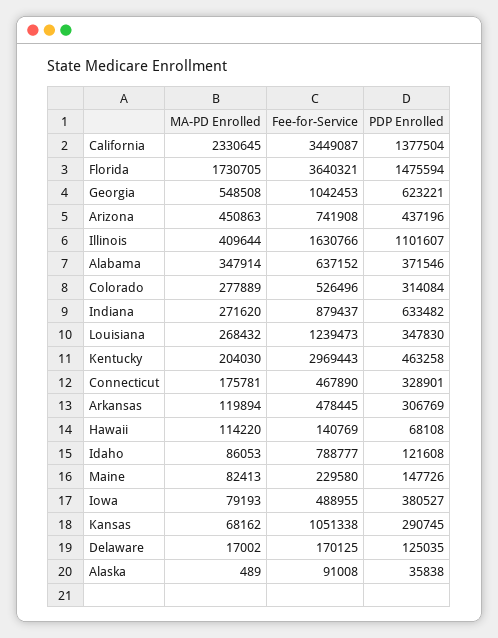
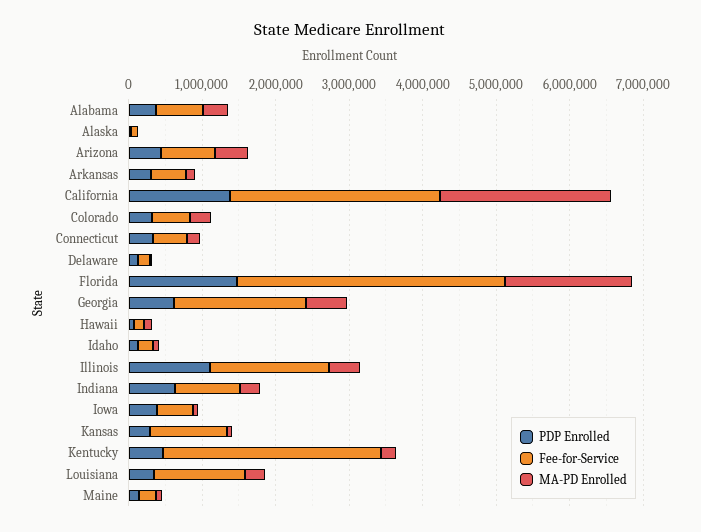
  {
    "MA-PD Enrolled": {
      "California": 2330645,
      "Florida": 1730705,
      "Georgia": 548508,
      "Arizona": 450863,
      "Illinois": 409644,
      "Alabama": 347914,
      "Colorado": 277889,
      "Indiana": 271620,
      "Louisiana": 268432,
      "Kentucky": 204030,
      "Connecticut": 175781,
      "Arkansas": 119894,
      "Hawaii": 114220,
      "Idaho": 86053,
      "Maine": 82413,
      "Iowa": 79193,
      "Kansas": 68162,
      "Delaware": 17002,
      "Alaska": 489
    },
    "Fee-for-Service": {
-     "California": 3449087,
+     "California": 2800000,
      "Florida": 3640321,
-     "Georgia": 1042453,
+     "Georgia": 1800000,
      "Arizona": 741908,
      "Illinois": 1630766,
      "Alabama": 637152,
      "Colorado": 526496,
      "Indiana": 879437,
      "Louisiana": 1239473,
      "Kentucky": 2969443,
      "Connecticut": 467890,
      "Arkansas": 478445,
      "Hawaii": 140769,
-     "Idaho": 788777,
+     "Idaho": 200000,
      "Maine": 229580,
      "Iowa": 488955,
      "Kansas": 1051338,
      "Delaware": 170125,
      "Alaska": 91008
    },
    "PDP Enrolled": {
      "California": 1377504,
      "Florida": 1475594,
      "Georgia": 623221,
      "Arizona": 437196,
      "Illinois": 1101607,
      "Alabama": 371546,
      "Colorado": 314084,
      "Indiana": 633482,
      "Louisiana": 347830,
      "Kentucky": 463258,
      "Connecticut": 328901,
      "Arkansas": 306769,
      "Hawaii": 68108,
      "Idaho": 121608,
      "Maine": 147726,
      "Iowa": 380527,
      "Kansas": 290745,
      "Delaware": 125035,
      "Alaska": 35838
    }
  }

